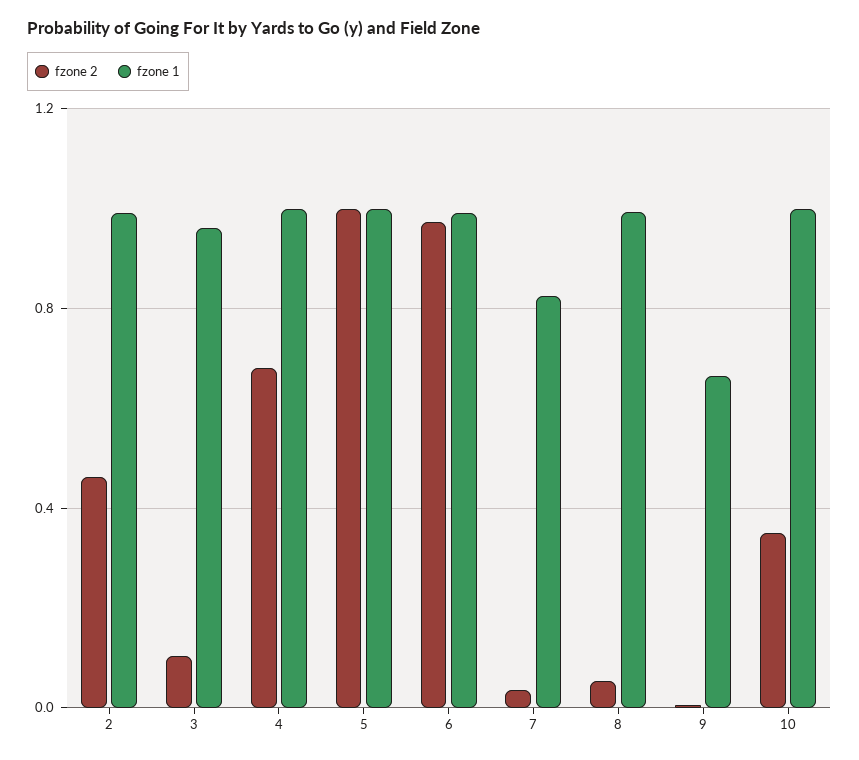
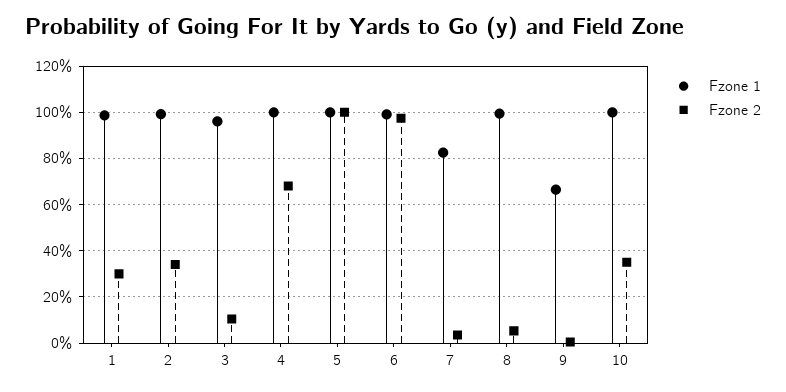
  {
    "fzone 2": {
-     "2": 0.45,
+     "2": 0.35,
      "3": 0.1,
      "4": 0.7,
      "5": 1,
      "6": 0.95,
      "7": 0.05,
      "8": 0.05,
      "9": 0,
-     "10": 0.35
+     "10": 0.35,
+     "1": 0.3
    },
    "fzone 1": {
      "2": 1,
      "3": 0.95,
      "4": 1,
      "5": 1,
      "6": 1,
      "7": 0.85,
      "8": 1,
      "9": 0.65,
-     "10": 1
+     "10": 1,
+     "1": 1
    }
  }

